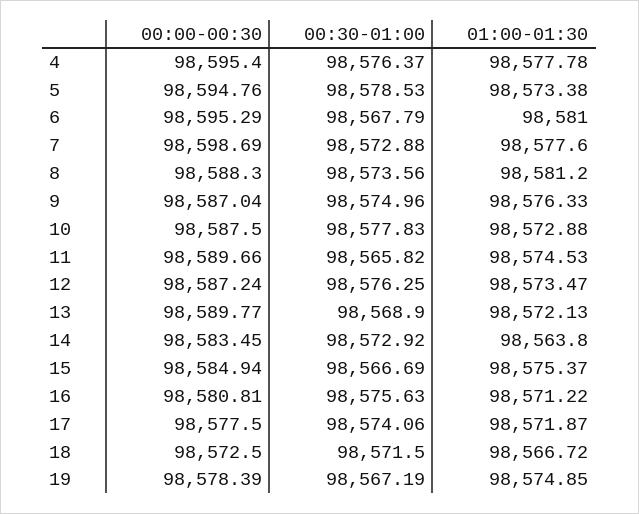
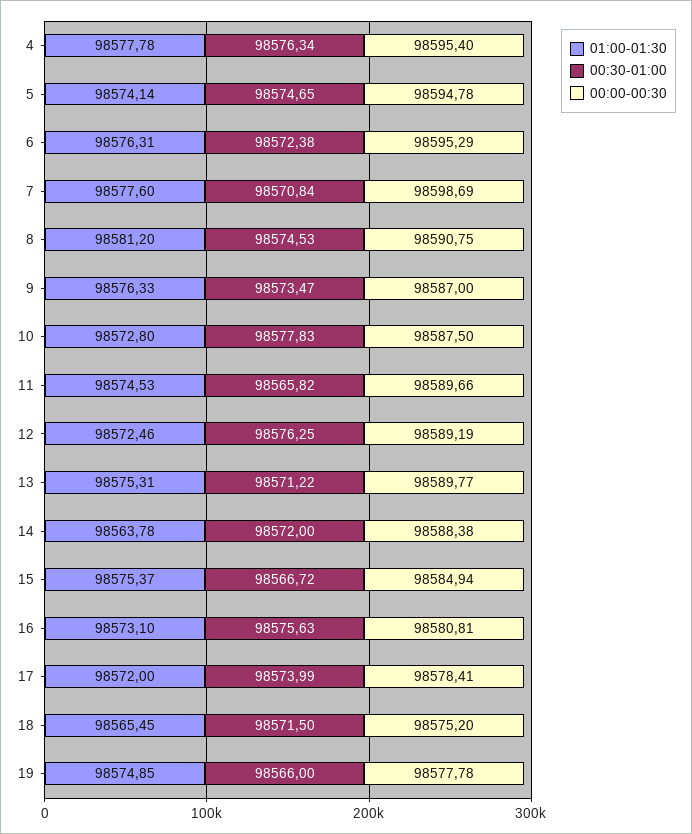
  {
    "00:00-00:30": {
      "4": 98595.4,
-     "5": 98594.76,
+     "5": 98594.78,
      "6": 98595.29,
      "7": 98598.69,
-     "8": 98588.3,
+     "8": 98590.75,
-     "9": 98587.04,
+     "9": 98587,
      "10": 98587.5,
      "11": 98589.66,
-     "12": 98587.24,
+     "12": 98589.19,
      "13": 98589.77,
-     "14": 98583.45,
+     "14": 98588.38,
      "15": 98584.94,
      "16": 98580.81,
-     "17": 98577.5,
+     "17": 98578.41,
-     "18": 98572.5,
+     "18": 98575.2,
-     "19": 98578.39
+     "19": 98577.78
    },
    "00:30-01:00": {
-     "4": 98576.37,
+     "4": 98576.34,
-     "5": 98578.53,
+     "5": 98574.65,
-     "6": 98567.79,
+     "6": 98572.38,
-     "7": 98572.88,
+     "7": 98570.84,
-     "8": 98573.56,
+     "8": 98574.53,
-     "9": 98574.96,
+     "9": 98573.47,
      "10": 98577.83,
      "11": 98565.82,
      "12": 98576.25,
-     "13": 98568.9,
+     "13": 98571.22,
-     "14": 98572.92,
+     "14": 98572,
-     "15": 98566.69,
+     "15": 98566.72,
      "16": 98575.63,
-     "17": 98574.06,
+     "17": 98573.99,
      "18": 98571.5,
-     "19": 98567.19
+     "19": 98566
    },
    "01:00-01:30": {
      "4": 98577.78,
-     "5": 98573.38,
+     "5": 98574.14,
-     "6": 98581,
+     "6": 98576.31,
      "7": 98577.6,
      "8": 98581.2,
      "9": 98576.33,
-     "10": 98572.88,
+     "10": 98572.8,
      "11": 98574.53,
-     "12": 98573.47,
+     "12": 98572.46,
-     "13": 98572.13,
+     "13": 98575.31,
-     "14": 98563.8,
+     "14": 98563.78,
      "15": 98575.37,
-     "16": 98571.22,
+     "16": 98573.1,
-     "17": 98571.87,
+     "17": 98572,
-     "18": 98566.72,
+     "18": 98565.45,
      "19": 98574.85
    }
  }

